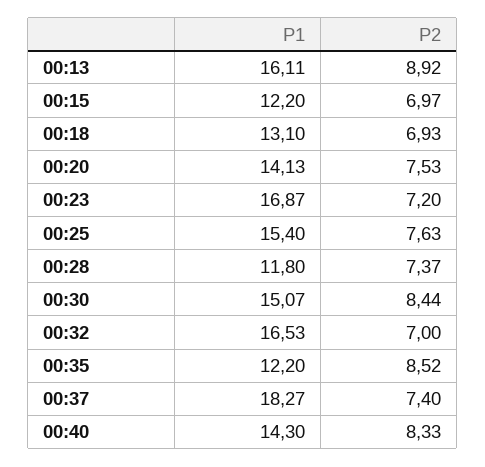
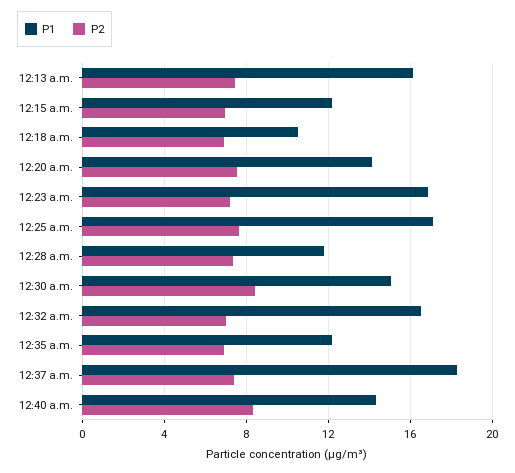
  {
    "P1": {
      "00:13": 16.11,
      "00:15": 12.2,
-     "00:18": 13.1,
+     "00:18": 10.5,
      "00:20": 14.13,
      "00:23": 16.87,
-     "00:25": 15.4,
+     "00:25": 17,
      "00:28": 11.8,
      "00:30": 15.07,
      "00:32": 16.53,
      "00:35": 12.2,
      "00:37": 18.27,
      "00:40": 14.3
    },
    "P2": {
-     "00:13": 8.92,
+     "00:13": 7.5,
      "00:15": 6.97,
      "00:18": 6.93,
      "00:20": 7.53,
      "00:23": 7.2,
      "00:25": 7.63,
      "00:28": 7.37,
      "00:30": 8.44,
      "00:32": 7,
-     "00:35": 8.52,
+     "00:35": 7,
      "00:37": 7.4,
      "00:40": 8.33
    }
  }

